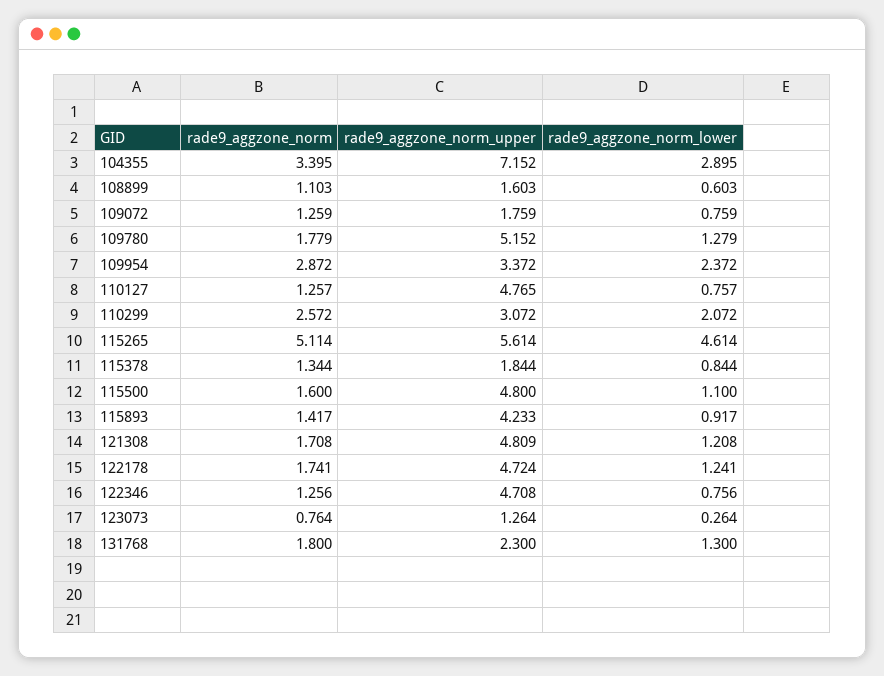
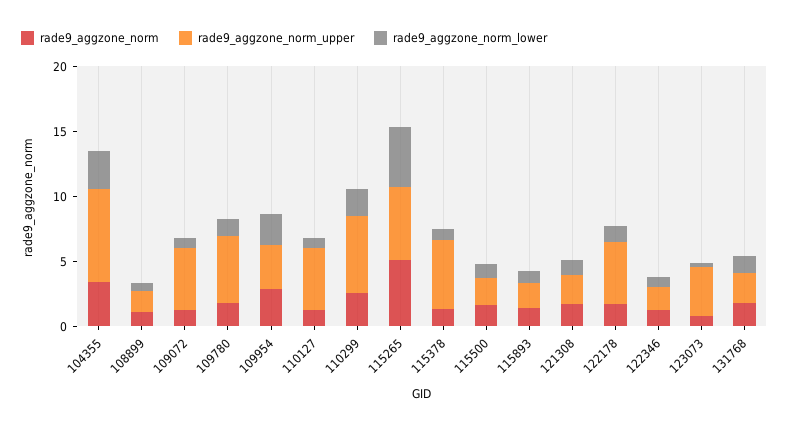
  {
    "rade9_aggzone_norm": {
      "104355": 3.395,
      "108899": 1.103,
      "109072": 1.259,
      "109780": 1.779,
      "109954": 2.872,
      "110127": 1.257,
      "110299": 2.572,
      "115265": 5.114,
      "115378": 1.344,
      "115500": 1.6,
      "115893": 1.417,
      "121308": 1.708,
      "122178": 1.741,
      "122346": 1.256,
      "123073": 0.764,
      "131768": 1.8
    },
    "rade9_aggzone_norm_upper": {
      "104355": 7.152,
      "108899": 1.603,
-     "109072": 1.759,
+     "109072": 5,
      "109780": 5.152,
      "109954": 3.372,
      "110127": 4.765,
-     "110299": 3.072,
+     "110299": 6,
      "115265": 5.614,
-     "115378": 1.844,
+     "115378": 5,
-     "115500": 4.8,
+     "115500": 2,
-     "115893": 4.233,
+     "115893": 2,
-     "121308": 4.809,
+     "121308": 2,
      "122178": 4.724,
-     "122346": 4.708,
+     "122346": 2,
-     "123073": 1.264,
+     "123073": 4,
      "131768": 2.3
    },
    "rade9_aggzone_norm_lower": {
      "104355": 2.895,
      "108899": 0.603,
      "109072": 0.759,
      "109780": 1.279,
      "109954": 2.372,
      "110127": 0.757,
      "110299": 2.072,
      "115265": 4.614,
      "115378": 0.844,
      "115500": 1.1,
      "115893": 0.917,
      "121308": 1.208,
      "122178": 1.241,
      "122346": 0.756,
      "123073": 0.264,
      "131768": 1.3
    }
  }

